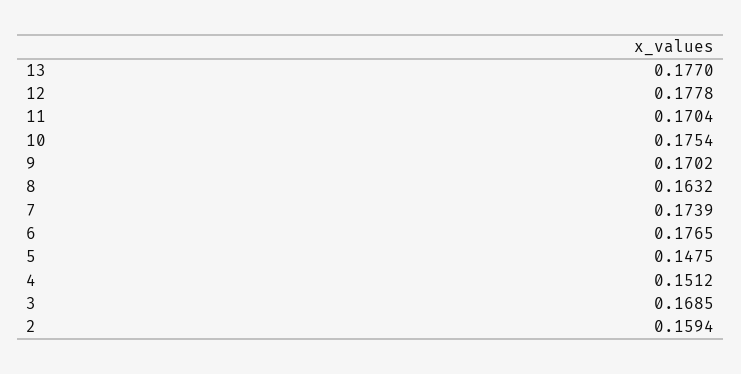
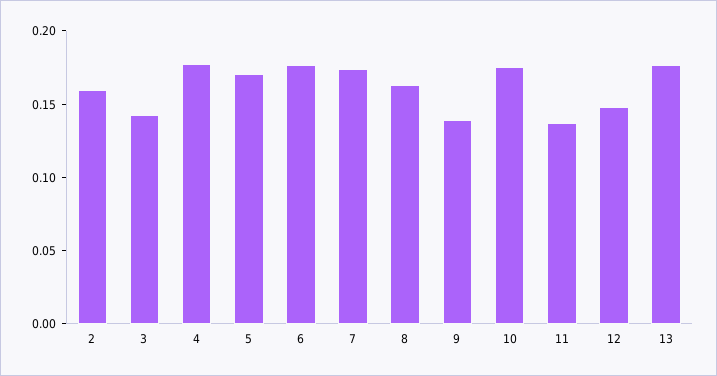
  {
    "13": 0.177,
-   "12": 0.1778,
+   "12": 0.15,
-   "11": 0.1704,
+   "11": 0.14,
    "10": 0.1754,
-   "9": 0.1702,
+   "9": 0.14,
    "8": 0.1632,
    "7": 0.1739,
    "6": 0.1765,
-   "5": 0.1475,
+   "5": 0.17,
-   "4": 0.1512,
+   "4": 0.18,
-   "3": 0.1685,
+   "3": 0.14,
    "2": 0.1594
  }

